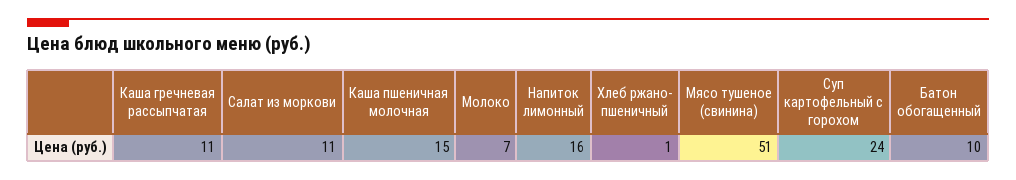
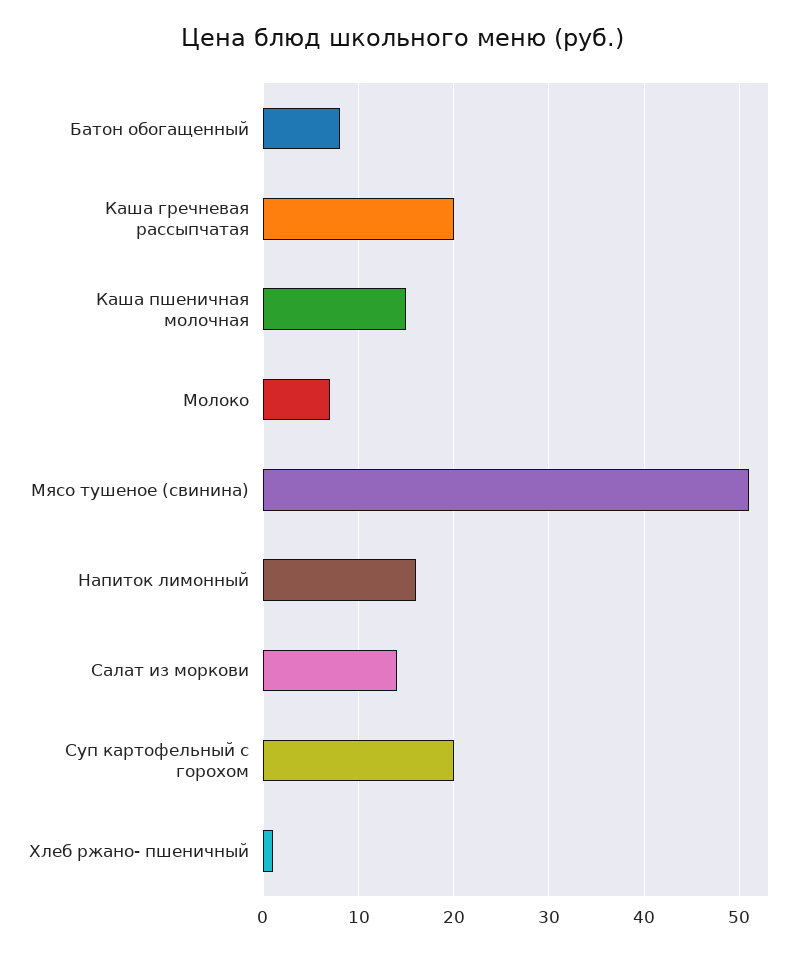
  {
-   "Каша гречневая рассыпчатая": 11,
+   "Каша гречневая рассыпчатая": 20,
-   "Салат из моркови": 11,
+   "Салат из моркови": 14,
    "Каша пшеничная молочная": 15,
    "Молоко": 7,
    "Напиток лимонный": 16,
    "Хлеб ржано- пшеничный": 1,
    "Мясо тушеное (свинина)": 51,
-   "Суп картофельный с горохом": 24,
+   "Суп картофельный с горохом": 20,
-   "Батон обогащенный": 10
+   "Батон обогащенный": 8
  }

